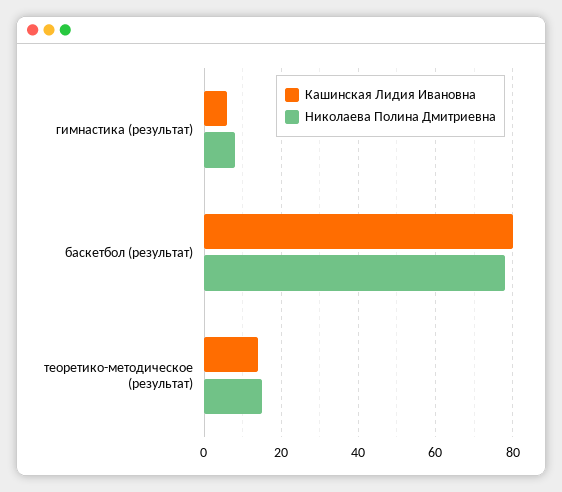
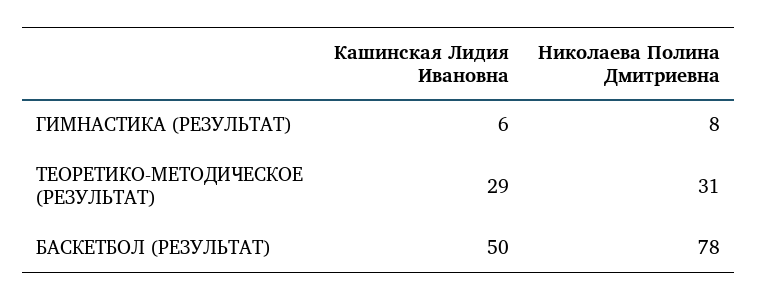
  {
    "Кашинская Лидия Ивановна": {
      "гимнастика (результат)": 6,
-     "баскетбол (результат)": 80,
+     "баскетбол (результат)": 50,
-     "теоретико-методическое (результат)": 15
+     "теоретико-методическое (результат)": 29
    },
    "Николаева Полина Дмитриевна": {
      "гимнастика (результат)": 8,
      "баскетбол (результат)": 78,
-     "теоретико-методическое (результат)": 15
+     "теоретико-методическое (результат)": 31
    }
  }

